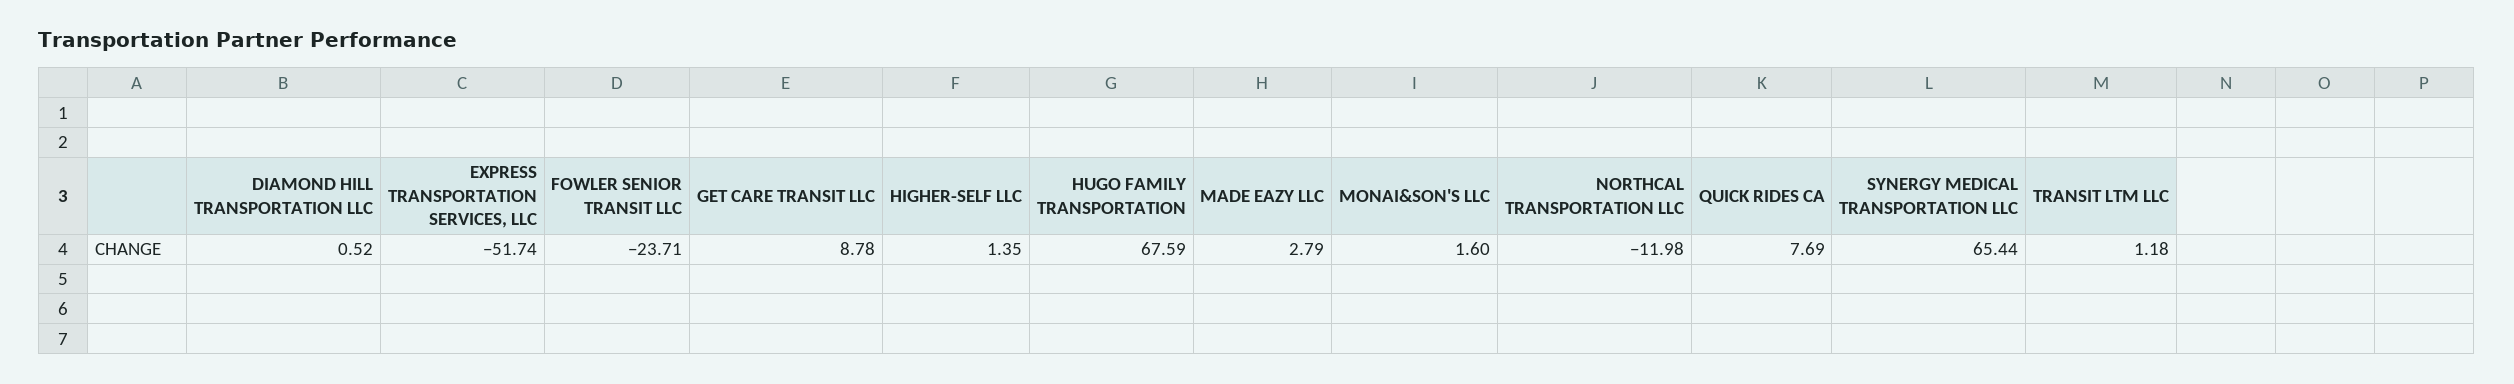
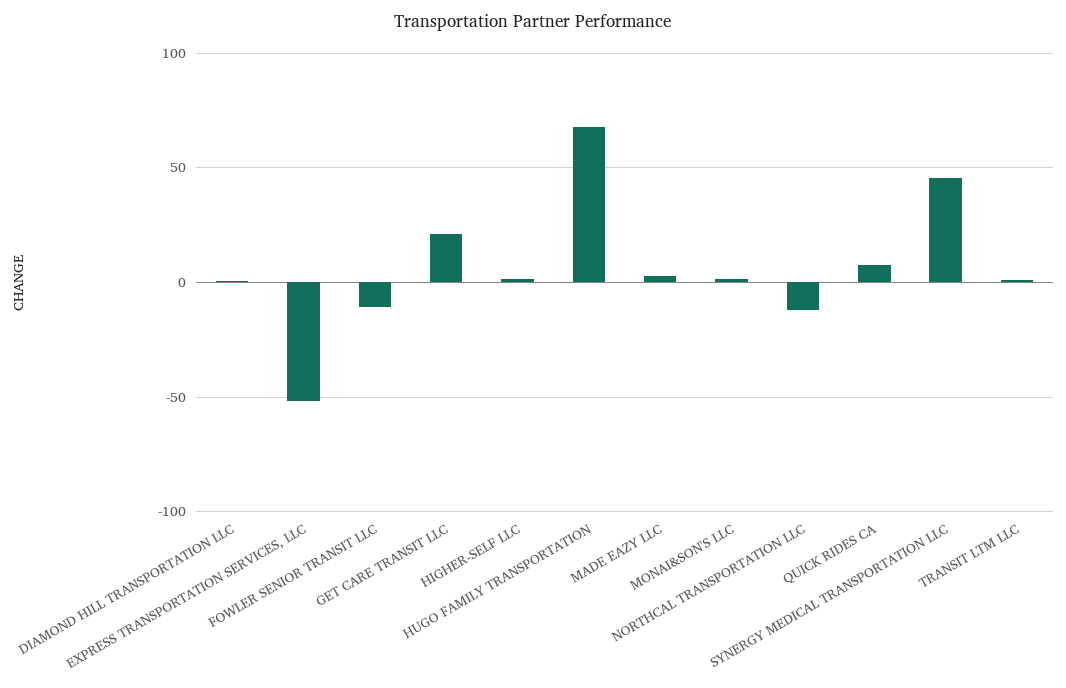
  {
    "DIAMOND HILL TRANSPORTATION LLC": 0.52,
    "EXPRESS TRANSPORTATION SERVICES, LLC": -51.74,
-   "FOWLER SENIOR TRANSIT LLC": -23.71,
+   "FOWLER SENIOR TRANSIT LLC": -10,
-   "GET CARE TRANSIT LLC": 8.78,
+   "GET CARE TRANSIT LLC": 20,
    "HIGHER-SELF LLC": 1.35,
    "HUGO FAMILY TRANSPORTATION": 67.59,
    "MADE EAZY LLC": 2.79,
    "MONAI&SON'S LLC": 1.6,
    "NORTHCAL TRANSPORTATION LLC": -11.98,
    "QUICK RIDES CA": 7.69,
-   "SYNERGY MEDICAL TRANSPORTATION LLC": 65.44,
+   "SYNERGY MEDICAL TRANSPORTATION LLC": 45,
    "TRANSIT LTM LLC": 1.18
  }

